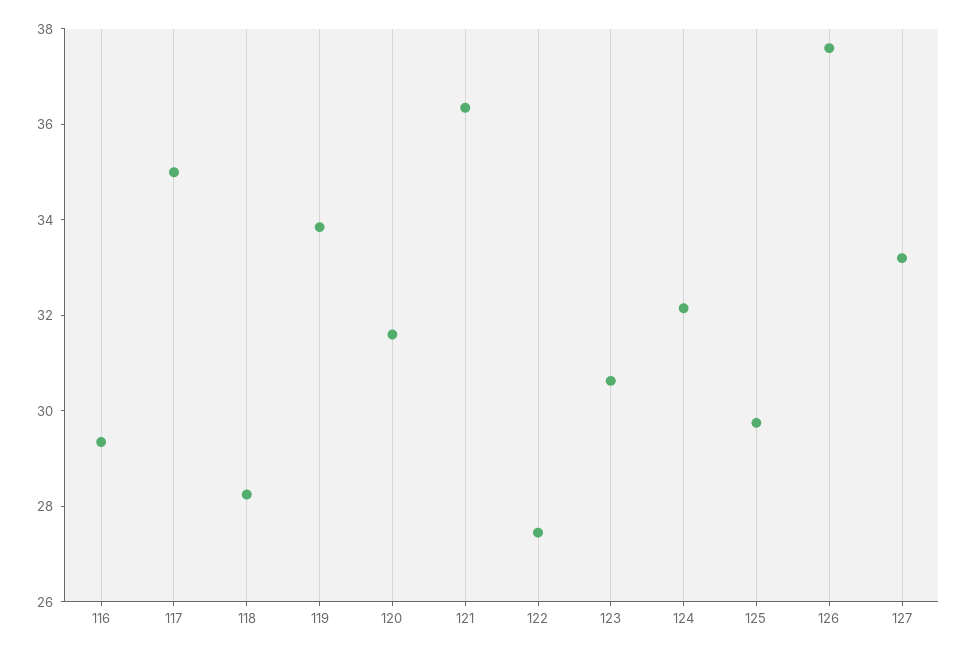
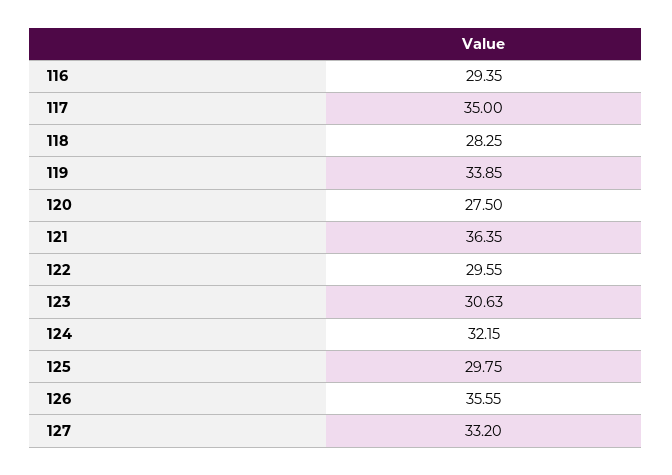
  {
    "116": 29.35,
    "117": 35,
    "118": 28.25,
    "119": 33.85,
-   "120": 31.5,
+   "120": 27.5,
    "121": 36.35,
-   "122": 27.5,
+   "122": 29.55,
    "123": 30.63,
    "124": 32.15,
    "125": 29.75,
-   "126": 37.5,
+   "126": 35.55,
    "127": 33.2
  }

